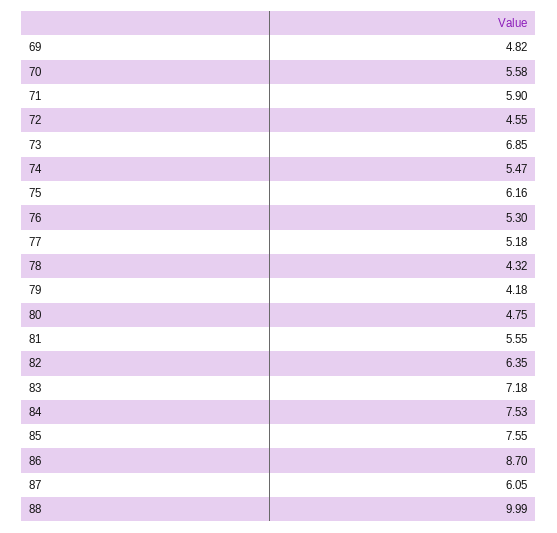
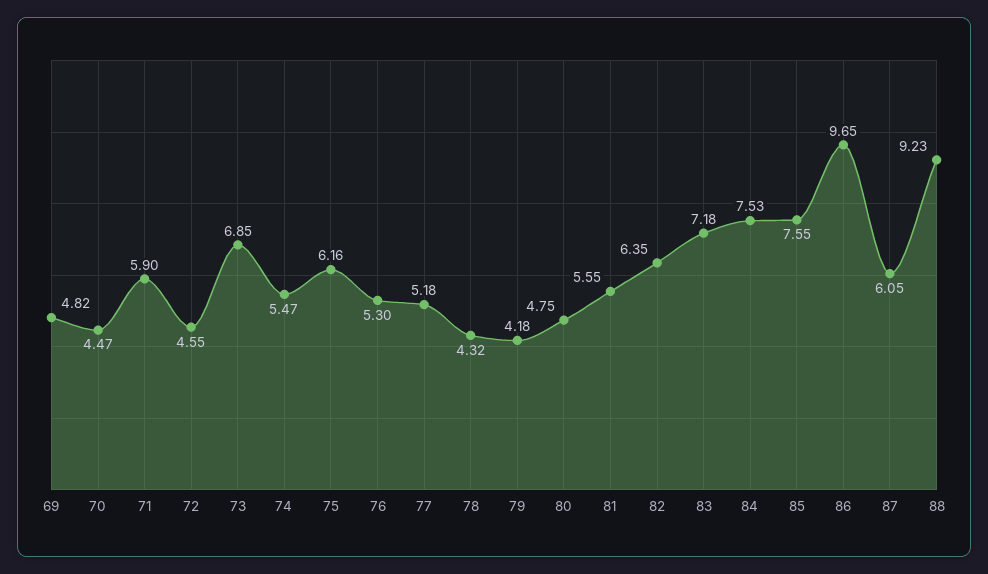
  {
    "69": 4.82,
-   "70": 5.58,
+   "70": 4.47,
    "71": 5.9,
    "72": 4.55,
    "73": 6.85,
    "74": 5.47,
    "75": 6.16,
    "76": 5.3,
    "77": 5.18,
    "78": 4.32,
    "79": 4.18,
    "80": 4.75,
    "81": 5.55,
    "82": 6.35,
    "83": 7.18,
    "84": 7.53,
    "85": 7.55,
-   "86": 8.7,
+   "86": 9.65,
    "87": 6.05,
-   "88": 9.99
+   "88": 9.23
  }

